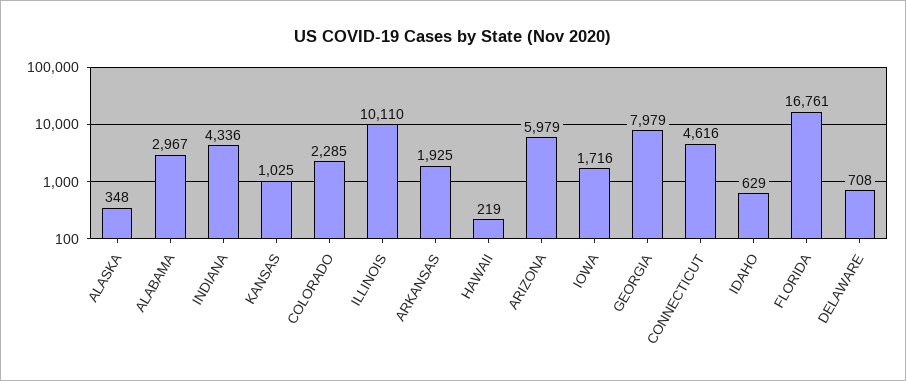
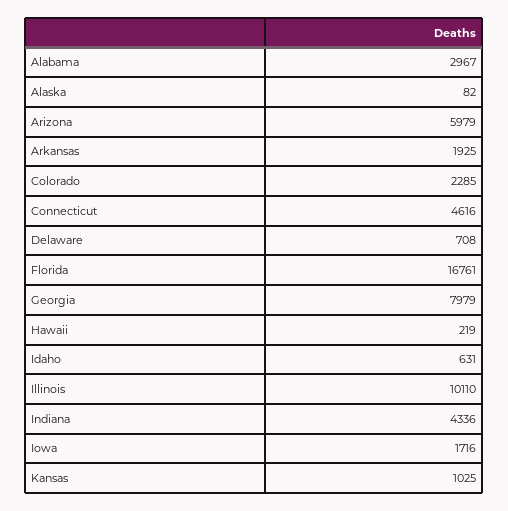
  {
-   "ALASKA": 348,
+   "ALASKA": 82,
    "ALABAMA": 2967,
    "INDIANA": 4336,
    "KANSAS": 1025,
    "COLORADO": 2285,
    "ILLINOIS": 10110,
    "ARKANSAS": 1925,
    "HAWAII": 219,
    "ARIZONA": 5979,
    "IOWA": 1716,
    "GEORGIA": 7979,
    "CONNECTICUT": 4616,
-   "IDAHO": 629,
+   "IDAHO": 631,
    "FLORIDA": 16761,
    "DELAWARE": 708
  }

